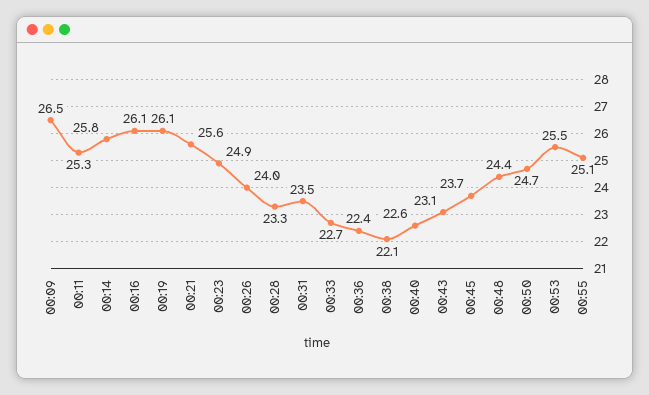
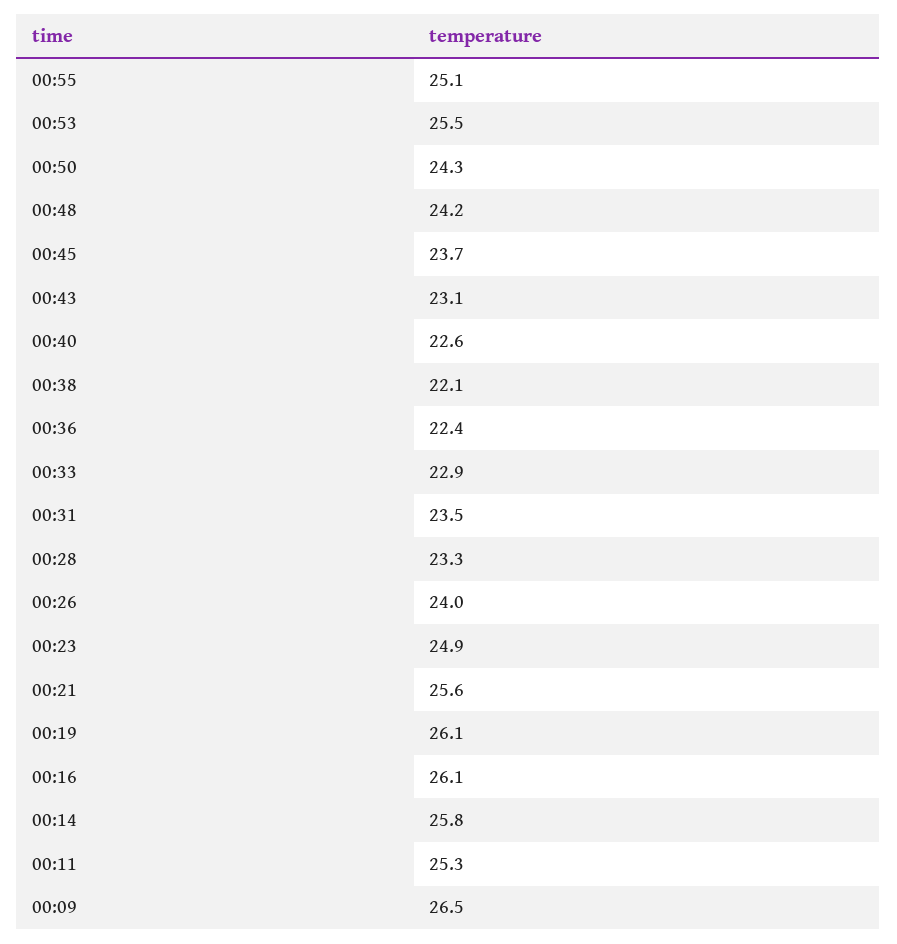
  {
    "00:09": 26.5,
    "00:11": 25.3,
    "00:14": 25.8,
    "00:16": 26.1,
    "00:19": 26.1,
    "00:21": 25.6,
    "00:23": 24.9,
    "00:26": 24,
    "00:28": 23.3,
    "00:31": 23.5,
-   "00:33": 22.7,
+   "00:33": 22.9,
    "00:36": 22.4,
    "00:38": 22.1,
    "00:40": 22.6,
    "00:43": 23.1,
    "00:45": 23.7,
-   "00:48": 24.4,
+   "00:48": 24.2,
-   "00:50": 24.7,
+   "00:50": 24.3,
    "00:53": 25.5,
    "00:55": 25.1
  }

